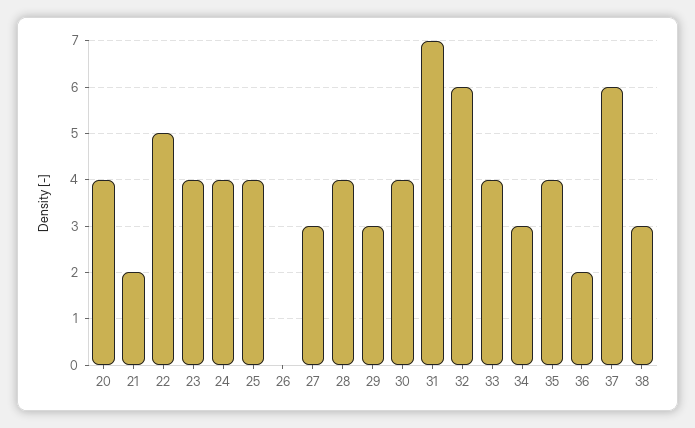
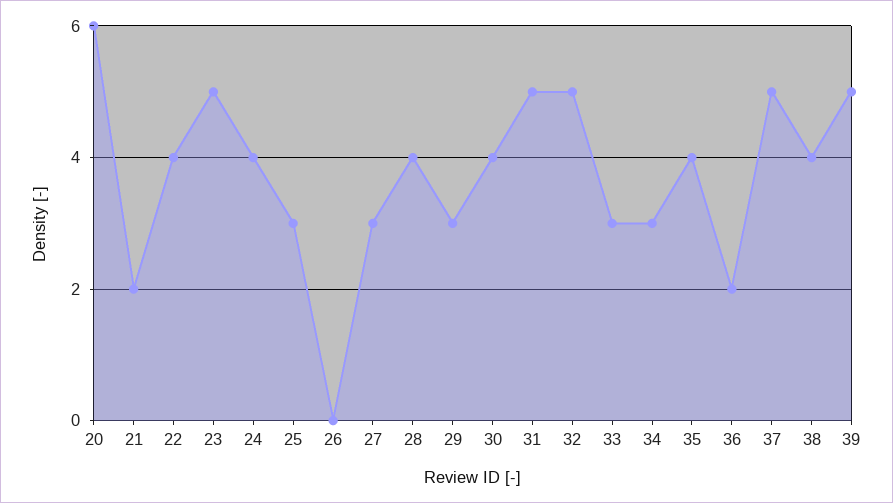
  {
-   "20": 4,
+   "20": 6,
    "21": 2,
-   "22": 5,
+   "22": 4,
-   "23": 4,
+   "23": 5,
    "24": 4,
-   "25": 4,
+   "25": 3,
    "26": 0,
    "27": 3,
    "28": 4,
    "29": 3,
    "30": 4,
-   "31": 7,
+   "31": 5,
-   "32": 6,
+   "32": 5,
-   "33": 4,
+   "33": 3,
    "34": 3,
    "35": 4,
    "36": 2,
-   "37": 6,
+   "37": 5,
-   "38": 3
+   "38": 4,
+   "39": 5
  }

